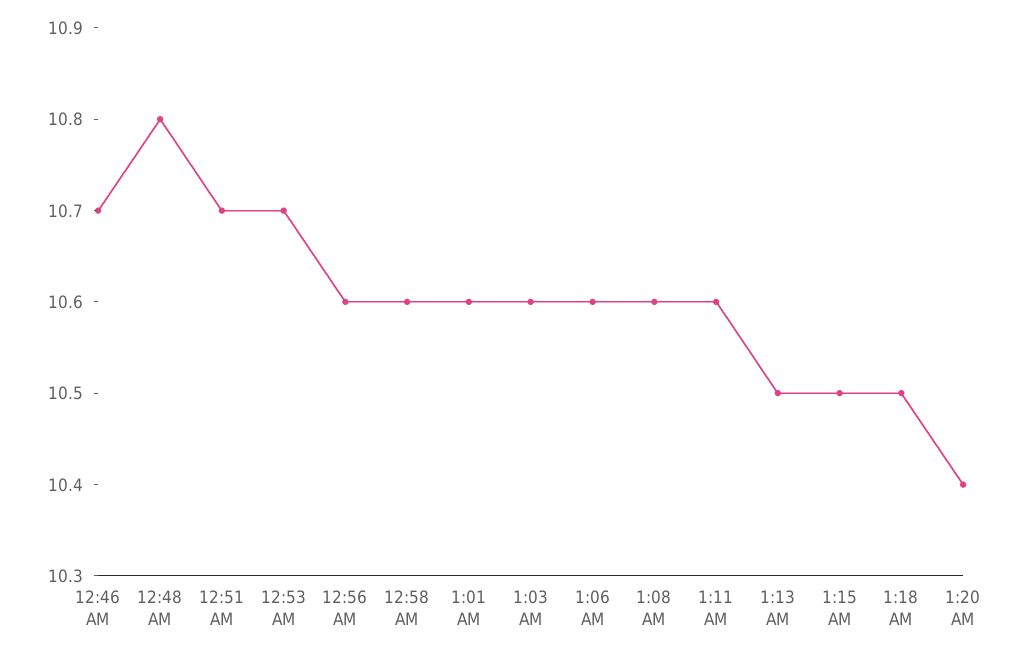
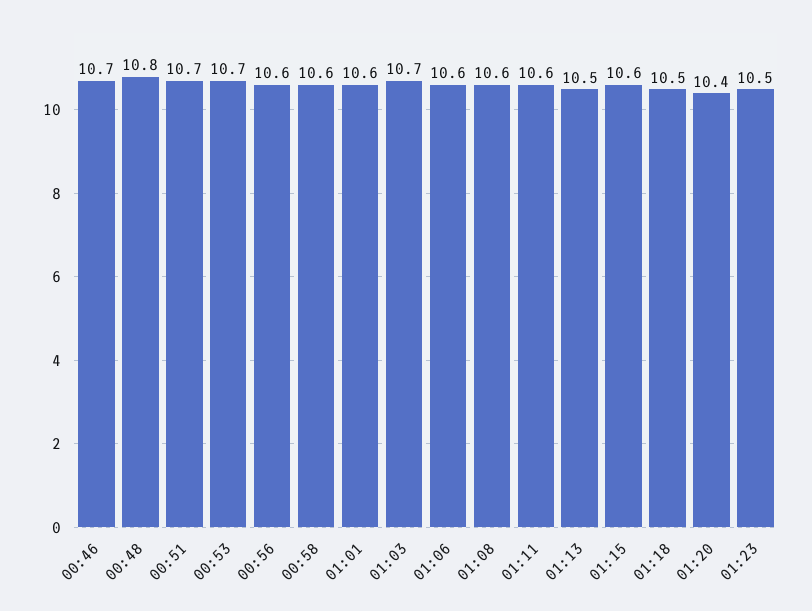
  {
    "12:46 AM": 10.7,
    "12:48 AM": 10.8,
    "12:51 AM": 10.7,
    "12:53 AM": 10.7,
    "12:56 AM": 10.6,
    "12:58 AM": 10.6,
    "1:01 AM": 10.6,
-   "1:03 AM": 10.6,
+   "1:03 AM": 10.7,
    "1:06 AM": 10.6,
    "1:08 AM": 10.6,
    "1:11 AM": 10.6,
    "1:13 AM": 10.5,
-   "1:15 AM": 10.5,
+   "1:15 AM": 10.6,
    "1:18 AM": 10.5,
-   "1:20 AM": 10.4
+   "1:20 AM": 10.4,
+   "01:23": 10.5
  }

